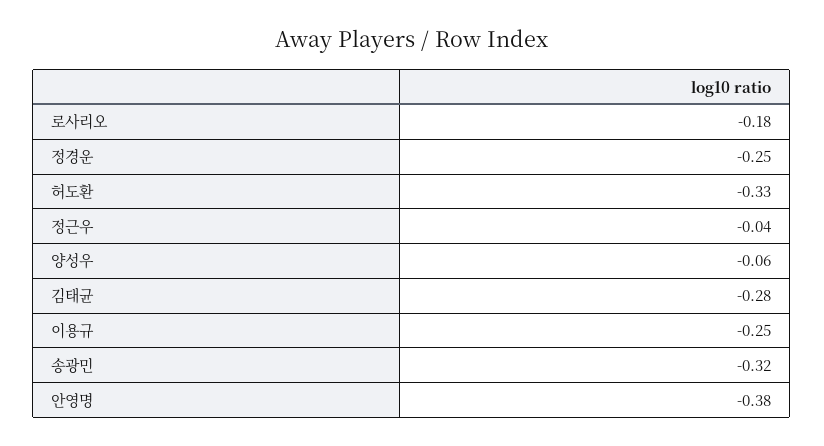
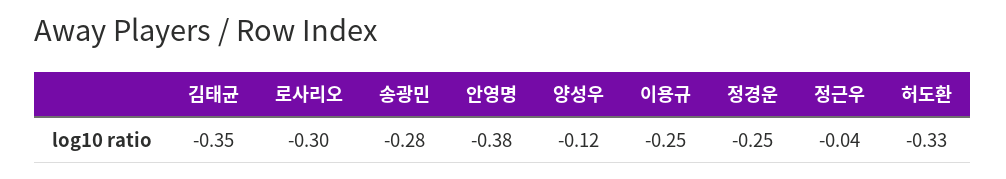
  {
-   "로사리오": -0.18,
+   "로사리오": -0.3,
    "정경운": -0.25,
    "허도환": -0.33,
    "정근우": -0.04,
-   "양성우": -0.06,
+   "양성우": -0.12,
-   "김태균": -0.28,
+   "김태균": -0.35,
    "이용규": -0.25,
-   "송광민": -0.32,
+   "송광민": -0.28,
    "안영명": -0.38
  }

